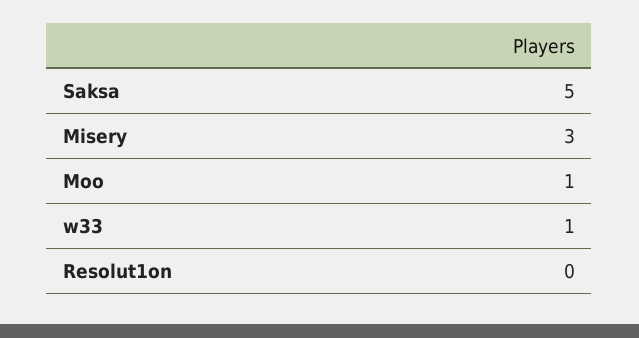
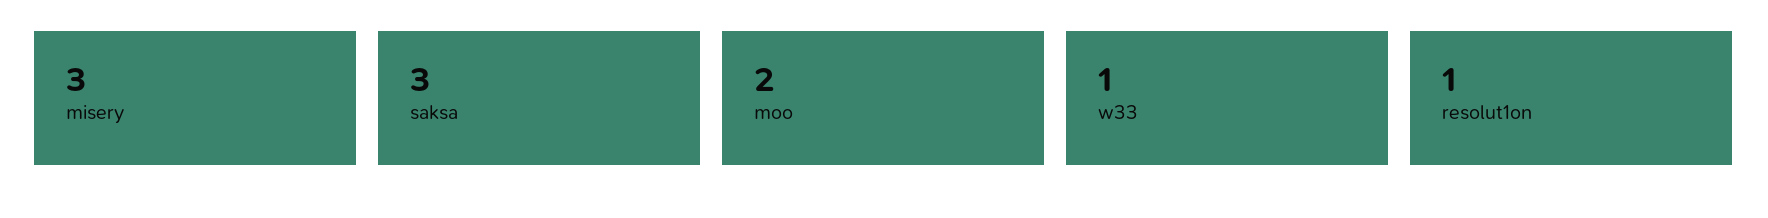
  {
-   "Saksa": 5,
+   "Saksa": 3,
    "Misery": 3,
-   "Moo": 1,
+   "Moo": 2,
    "w33": 1,
-   "Resolut1on": 0
+   "Resolut1on": 1
  }

